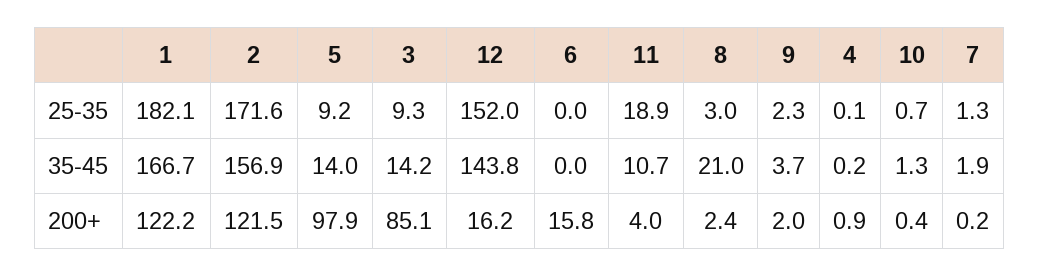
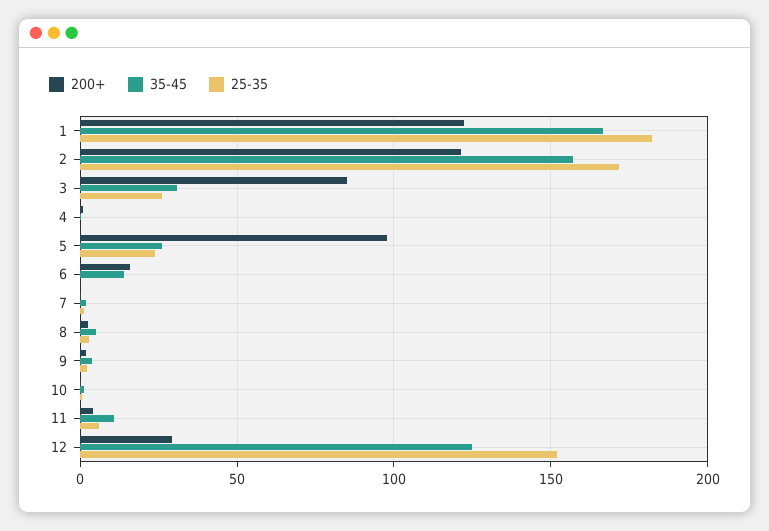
  {
    "25-35": {
      "1": 182.1,
      "2": 171.6,
-     "5": 9.2,
+     "5": 25,
-     "3": 9.3,
+     "3": 25,
      "12": 152,
      "6": 0,
-     "11": 18.9,
+     "11": 5,
      "8": 3,
      "9": 2.3,
      "4": 0.1,
      "10": 0.7,
      "7": 1.3
    },
    "35-45": {
      "1": 166.7,
      "2": 156.9,
-     "5": 14,
+     "5": 25,
-     "3": 14.2,
+     "3": 30,
-     "12": 143.8,
+     "12": 125,
-     "6": 0,
+     "6": 15,
      "11": 10.7,
-     "8": 21,
+     "8": 5,
      "9": 3.7,
      "4": 0.2,
      "10": 1.3,
      "7": 1.9
    },
    "200+": {
      "1": 122.2,
      "2": 121.5,
      "5": 97.9,
      "3": 85.1,
-     "12": 16.2,
+     "12": 30,
      "6": 15.8,
      "11": 4,
      "8": 2.4,
      "9": 2,
      "4": 0.9,
      "10": 0.4,
      "7": 0.2
    }
  }

